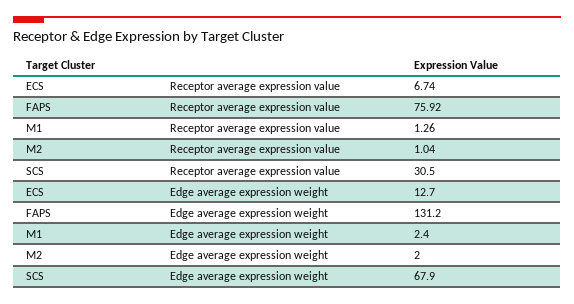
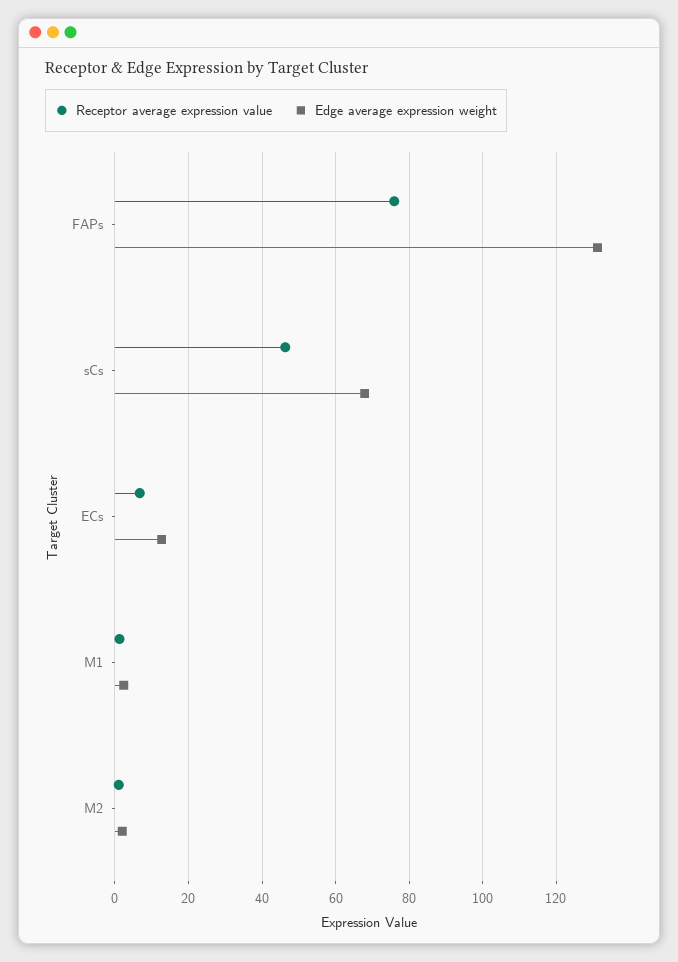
  {
    "Receptor average expression value": {
      "ECS": 6.74,
      "FAPS": 75.92,
      "M1": 1.26,
      "M2": 1.04,
-     "SCS": 30.5
+     "SCS": 46
    },
    "Edge average expression weight": {
      "ECS": 12.7,
      "FAPS": 131.2,
      "M1": 2.4,
      "M2": 2,
      "SCS": 67.9
    }
  }

